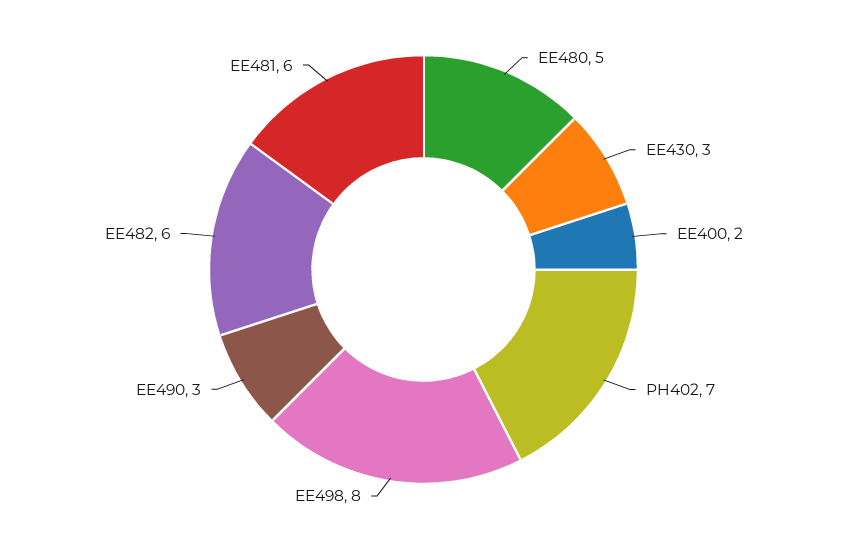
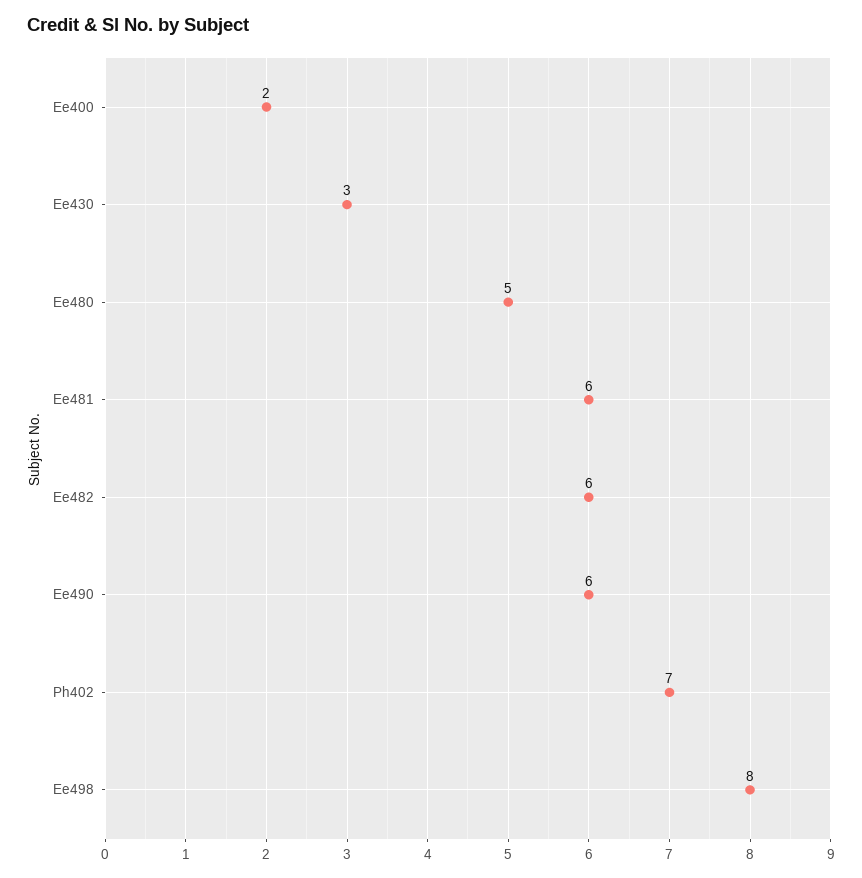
  {
    "EE480": 5,
    "EE430": 3,
    "EE400": 2,
    "PH402": 7,
    "EE498": 8,
-   "EE490": 3,
+   "EE490": 6,
    "EE482": 6,
    "EE481": 6
  }

